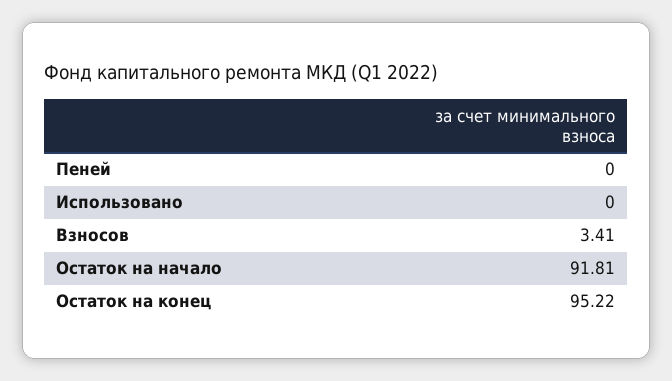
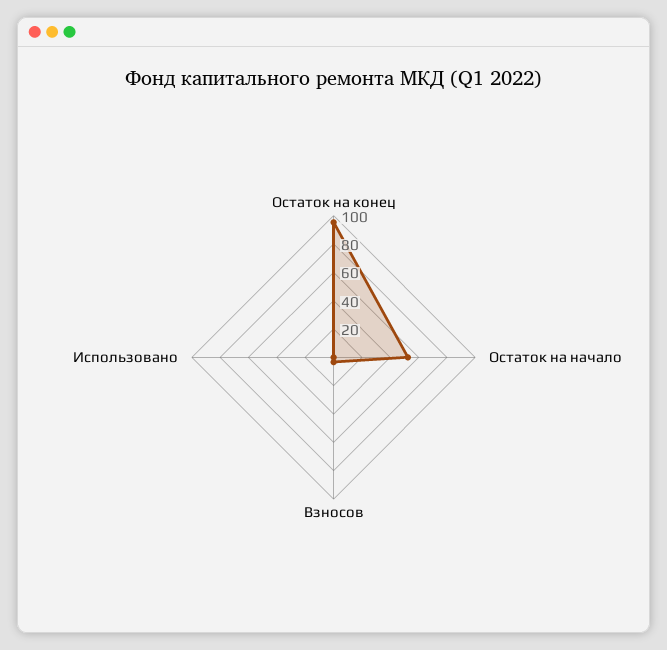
  {
-   "Пеней": 0,
    "Использовано": 0,
    "Взносов": 3.41,
-   "Остаток на начало": 91.81,
+   "Остаток на начало": 50,
    "Остаток на конец": 95.22
  }

